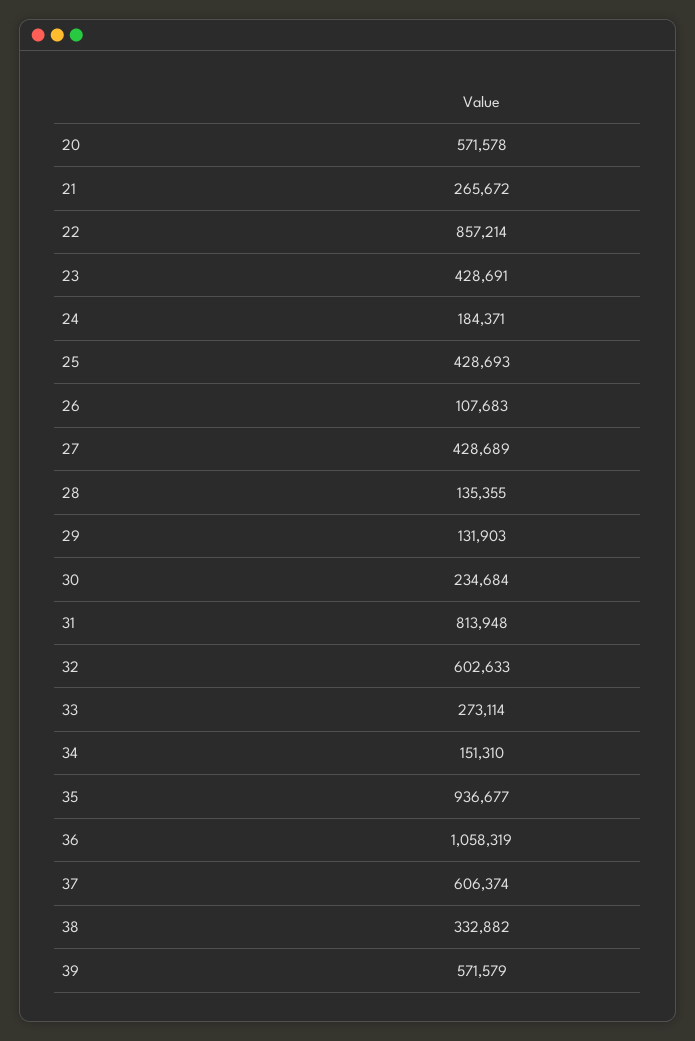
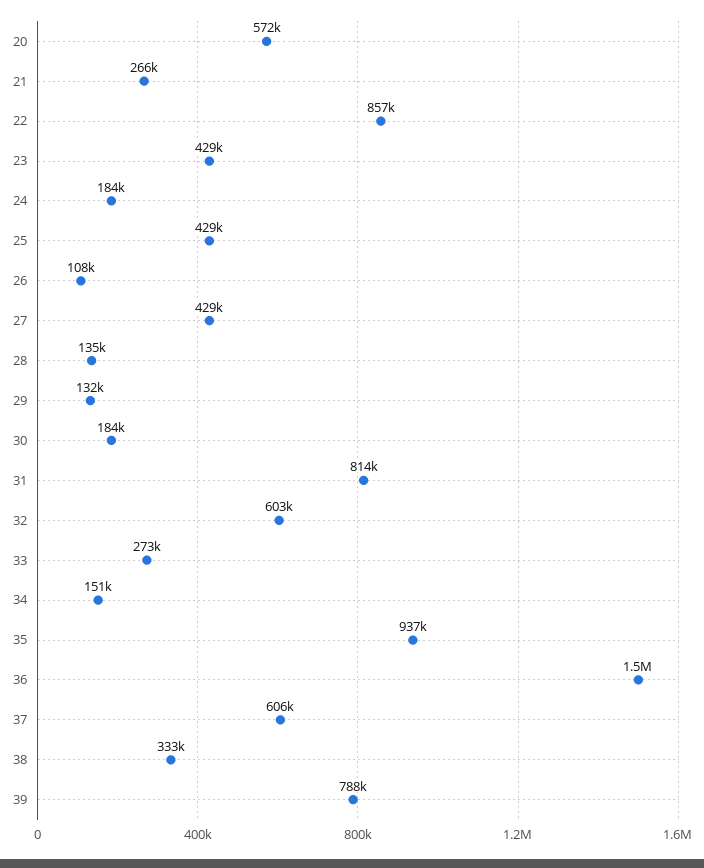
  {
    "20": 571578,
    "21": 265672,
    "22": 857214,
    "23": 428691,
    "24": 184371,
    "25": 428693,
    "26": 107683,
    "27": 428689,
    "28": 135355,
    "29": 131903,
-   "30": 234684,
+   "30": 184000,
    "31": 813948,
    "32": 602633,
    "33": 273114,
    "34": 151310,
    "35": 936677,
-   "36": 1058319,
+   "36": 1500000,
    "37": 606374,
    "38": 332882,
-   "39": 571579
+   "39": 788000
  }

